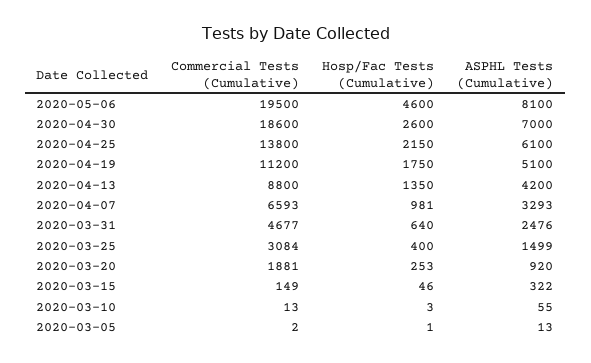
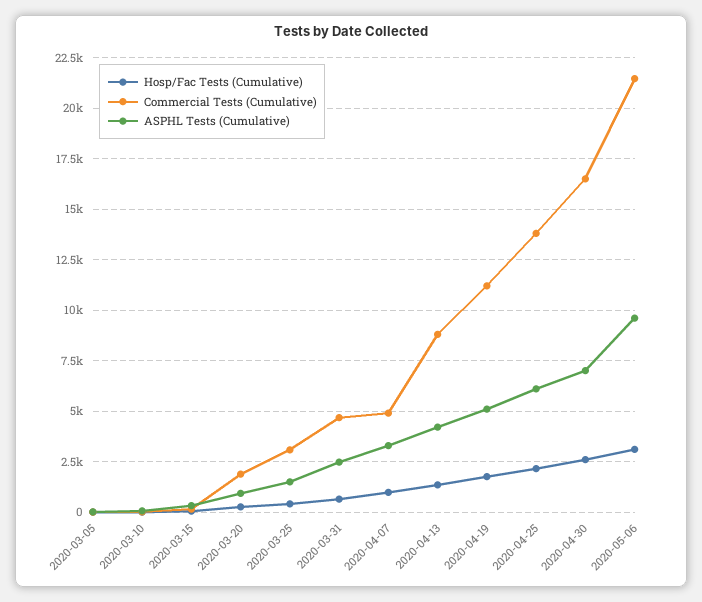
  {
    "Commercial Tests (Cumulative)": {
-     "2020-05-06": 19500,
+     "2020-05-06": 21500,
-     "2020-04-30": 18600,
+     "2020-04-30": 16500,
      "2020-04-25": 13800,
      "2020-04-19": 11200,
      "2020-04-13": 8800,
-     "2020-04-07": 6593,
+     "2020-04-07": 5000,
      "2020-03-31": 4677,
      "2020-03-25": 3084,
      "2020-03-20": 1881,
      "2020-03-15": 149,
      "2020-03-10": 13,
      "2020-03-05": 2
    },
    "Hosp/Fac Tests (Cumulative)": {
-     "2020-05-06": 4600,
+     "2020-05-06": 3000,
      "2020-04-30": 2600,
      "2020-04-25": 2150,
      "2020-04-19": 1750,
      "2020-04-13": 1350,
      "2020-04-07": 981,
      "2020-03-31": 640,
      "2020-03-25": 400,
      "2020-03-20": 253,
      "2020-03-15": 46,
      "2020-03-10": 3,
      "2020-03-05": 1
    },
    "ASPHL Tests (Cumulative)": {
-     "2020-05-06": 8100,
+     "2020-05-06": 9500,
      "2020-04-30": 7000,
      "2020-04-25": 6100,
      "2020-04-19": 5100,
      "2020-04-13": 4200,
      "2020-04-07": 3293,
      "2020-03-31": 2476,
      "2020-03-25": 1499,
      "2020-03-20": 920,
      "2020-03-15": 322,
      "2020-03-10": 55,
      "2020-03-05": 13
    }
  }

